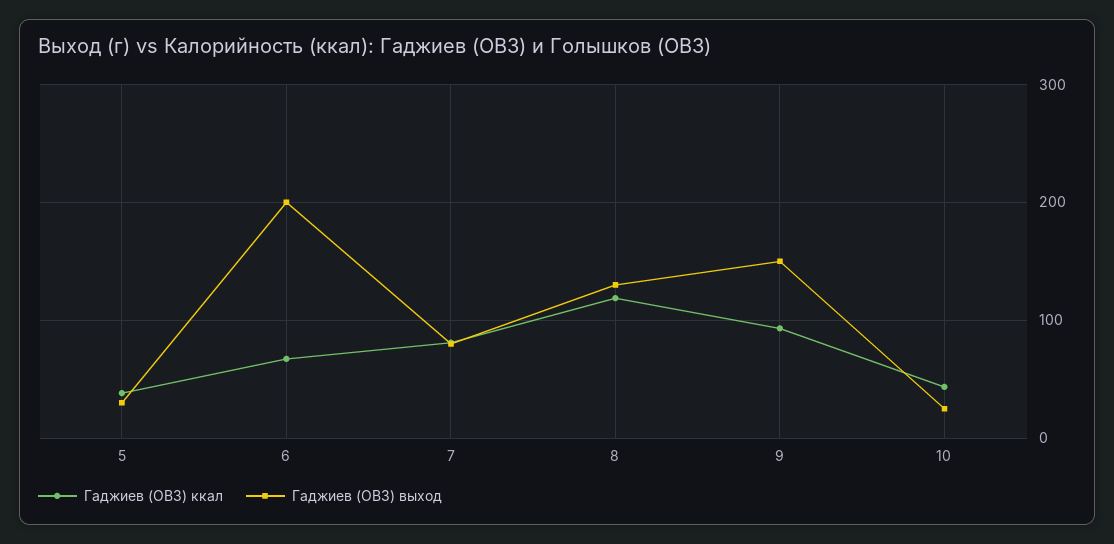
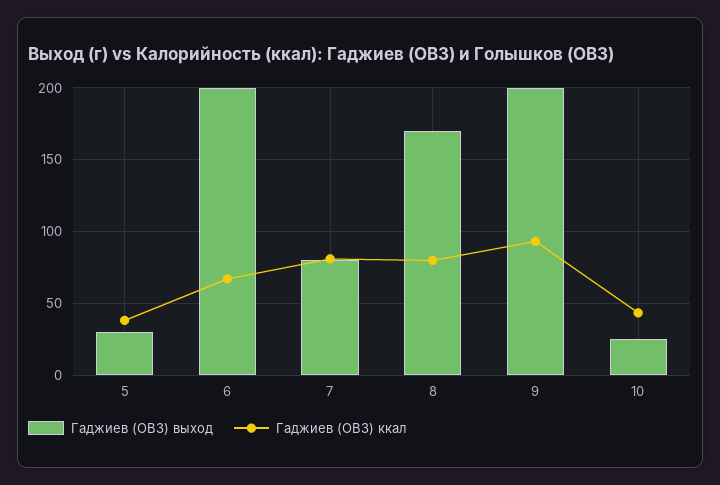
  {
    "Гаджиев (ОВЗ) ккал": {
      "5": 40,
      "6": 65,
      "7": 80,
-     "8": 120,
+     "8": 80,
      "9": 95,
      "10": 45
    },
    "Гаджиев (ОВЗ) выход": {
      "5": 30,
      "6": 200,
      "7": 80,
-     "8": 130,
+     "8": 170,
-     "9": 150,
+     "9": 200,
      "10": 25
    }
  }

